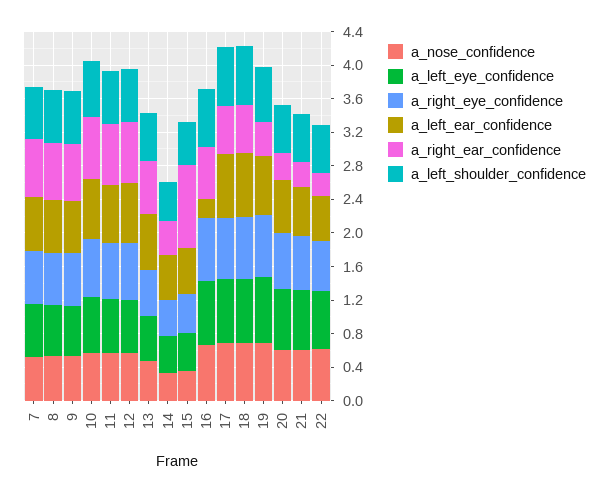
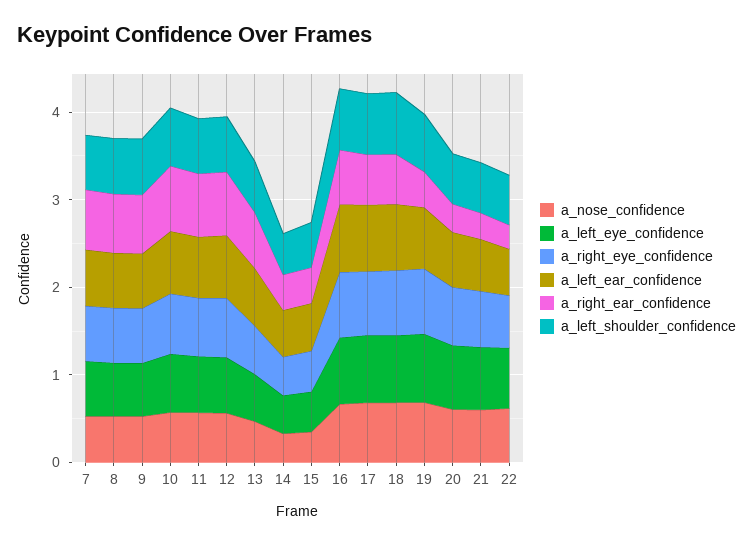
  {
    "a_nose_confidence": {
      "7": 0.5,
      "8": 0.5,
      "9": 0.5,
      "10": 0.6,
      "11": 0.6,
      "12": 0.6,
      "13": 0.5,
      "14": 0.3,
      "15": 0.4,
      "16": 0.7,
      "17": 0.7,
      "18": 0.7,
      "19": 0.7,
      "20": 0.6,
      "21": 0.6,
      "22": 0.6
    },
    "a_left_eye_confidence": {
      "7": 0.6,
      "8": 0.6,
      "9": 0.6,
      "10": 0.7,
      "11": 0.6,
      "12": 0.6,
      "13": 0.5,
      "14": 0.4,
      "15": 0.5,
      "16": 0.8,
      "17": 0.8,
      "18": 0.8,
      "19": 0.8,
      "20": 0.7,
      "21": 0.7,
      "22": 0.7
    },
    "a_right_eye_confidence": {
      "7": 0.6,
      "8": 0.6,
      "9": 0.6,
      "10": 0.7,
      "11": 0.7,
      "12": 0.7,
      "13": 0.6,
      "14": 0.4,
      "15": 0.5,
      "16": 0.7,
      "17": 0.7,
      "18": 0.7,
      "19": 0.7,
      "20": 0.7,
      "21": 0.6,
      "22": 0.6
    },
    "a_left_ear_confidence": {
      "7": 0.6,
      "8": 0.6,
      "9": 0.6,
      "10": 0.7,
      "11": 0.7,
      "12": 0.7,
      "13": 0.7,
      "14": 0.5,
      "15": 0.5,
-     "16": 0.2,
+     "16": 0.8,
      "17": 0.8,
      "18": 0.8,
      "19": 0.7,
      "20": 0.6,
      "21": 0.6,
      "22": 0.5
    },
    "a_right_ear_confidence": {
      "7": 0.7,
      "8": 0.7,
      "9": 0.7,
      "10": 0.7,
      "11": 0.7,
      "12": 0.7,
      "13": 0.6,
      "14": 0.4,
-     "15": 1,
+     "15": 0.4,
      "16": 0.6,
      "17": 0.6,
      "18": 0.6,
      "19": 0.4,
      "20": 0.3,
      "21": 0.3,
      "22": 0.3
    },
    "a_left_shoulder_confidence": {
      "7": 0.6,
      "8": 0.6,
      "9": 0.6,
      "10": 0.7,
      "11": 0.6,
      "12": 0.6,
      "13": 0.6,
      "14": 0.5,
      "15": 0.5,
      "16": 0.7,
      "17": 0.7,
      "18": 0.7,
      "19": 0.7,
      "20": 0.6,
      "21": 0.6,
      "22": 0.6
    }
  }

